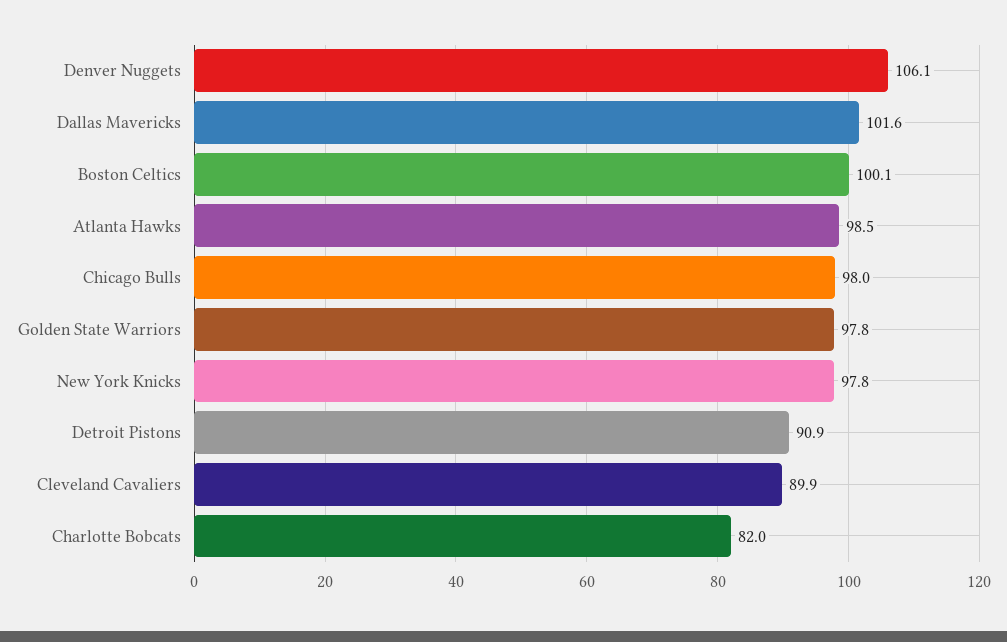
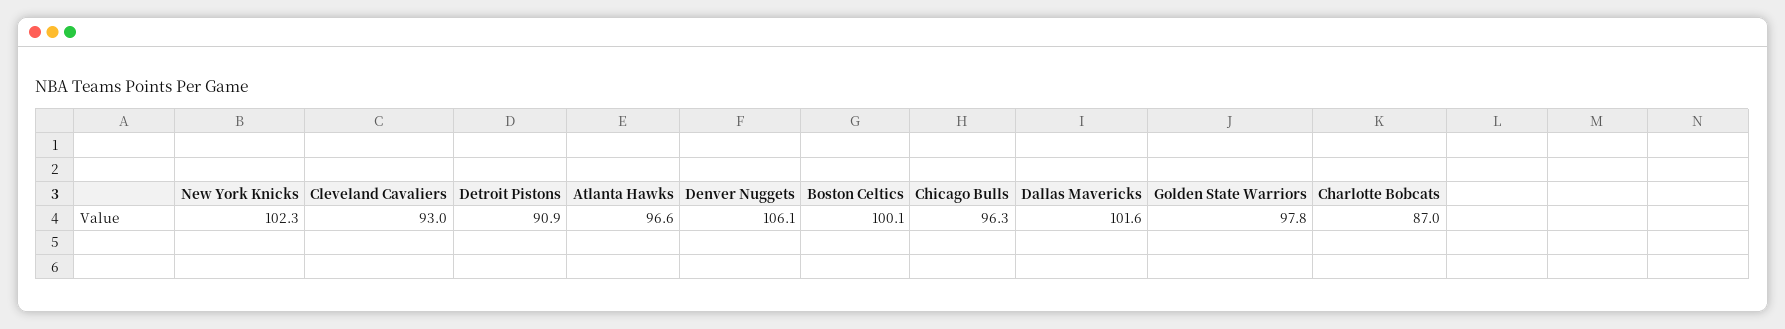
  {
    "Denver Nuggets": 106.1,
    "Dallas Mavericks": 101.6,
    "Boston Celtics": 100.1,
-   "Atlanta Hawks": 98.5,
+   "Atlanta Hawks": 96.6,
-   "Chicago Bulls": 98,
+   "Chicago Bulls": 96.3,
    "Golden State Warriors": 97.8,
-   "New York Knicks": 97.8,
+   "New York Knicks": 102.3,
    "Detroit Pistons": 90.9,
-   "Cleveland Cavaliers": 89.9,
+   "Cleveland Cavaliers": 93,
-   "Charlotte Bobcats": 82
+   "Charlotte Bobcats": 87
  }

